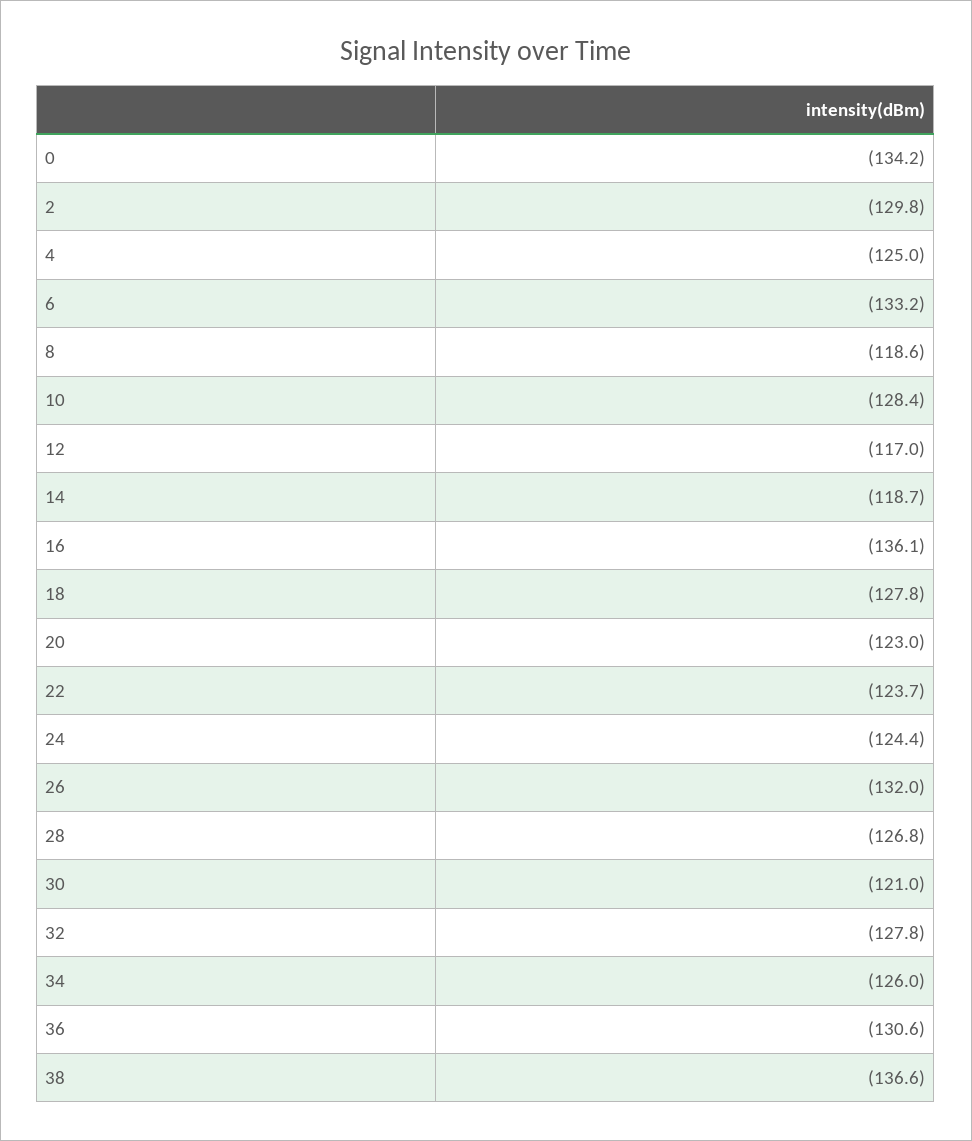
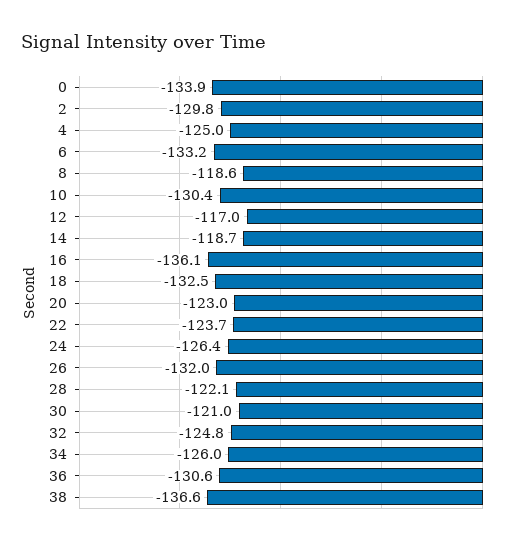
  {
-   "0": -134.2,
+   "0": -133.9,
    "2": -129.8,
    "4": -125,
    "6": -133.2,
    "8": -118.6,
-   "10": -128.4,
+   "10": -130.4,
    "12": -117,
    "14": -118.7,
    "16": -136.1,
-   "18": -127.8,
+   "18": -132.5,
    "20": -123,
    "22": -123.7,
-   "24": -124.4,
+   "24": -126.4,
    "26": -132,
-   "28": -126.8,
+   "28": -122.1,
    "30": -121,
-   "32": -127.8,
+   "32": -124.8,
    "34": -126,
    "36": -130.6,
    "38": -136.6
  }

